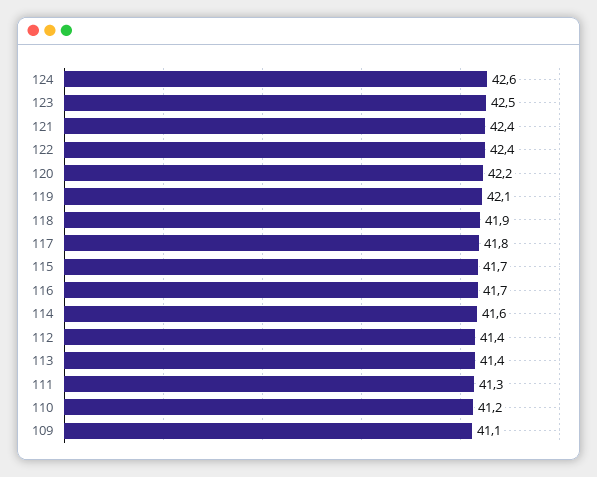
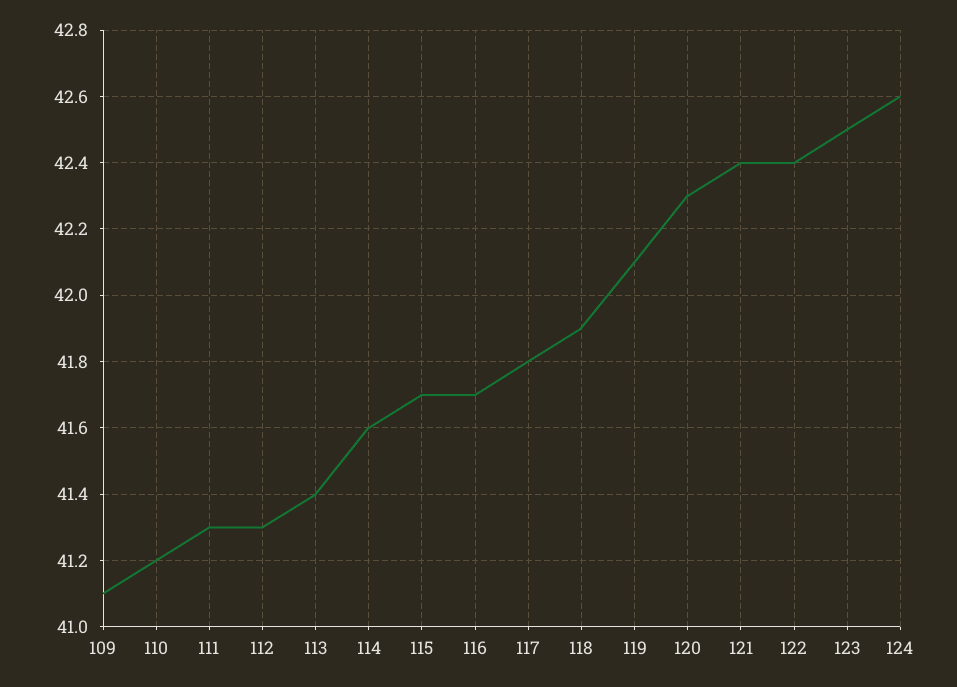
  {
    "124": 42.6,
    "123": 42.5,
    "121": 42.4,
    "122": 42.4,
-   "120": 42.2,
+   "120": 42.3,
    "119": 42.1,
    "118": 41.9,
    "117": 41.8,
    "115": 41.7,
    "116": 41.7,
    "114": 41.6,
-   "112": 41.4,
+   "112": 41.3,
    "113": 41.4,
    "111": 41.3,
    "110": 41.2,
    "109": 41.1
  }

